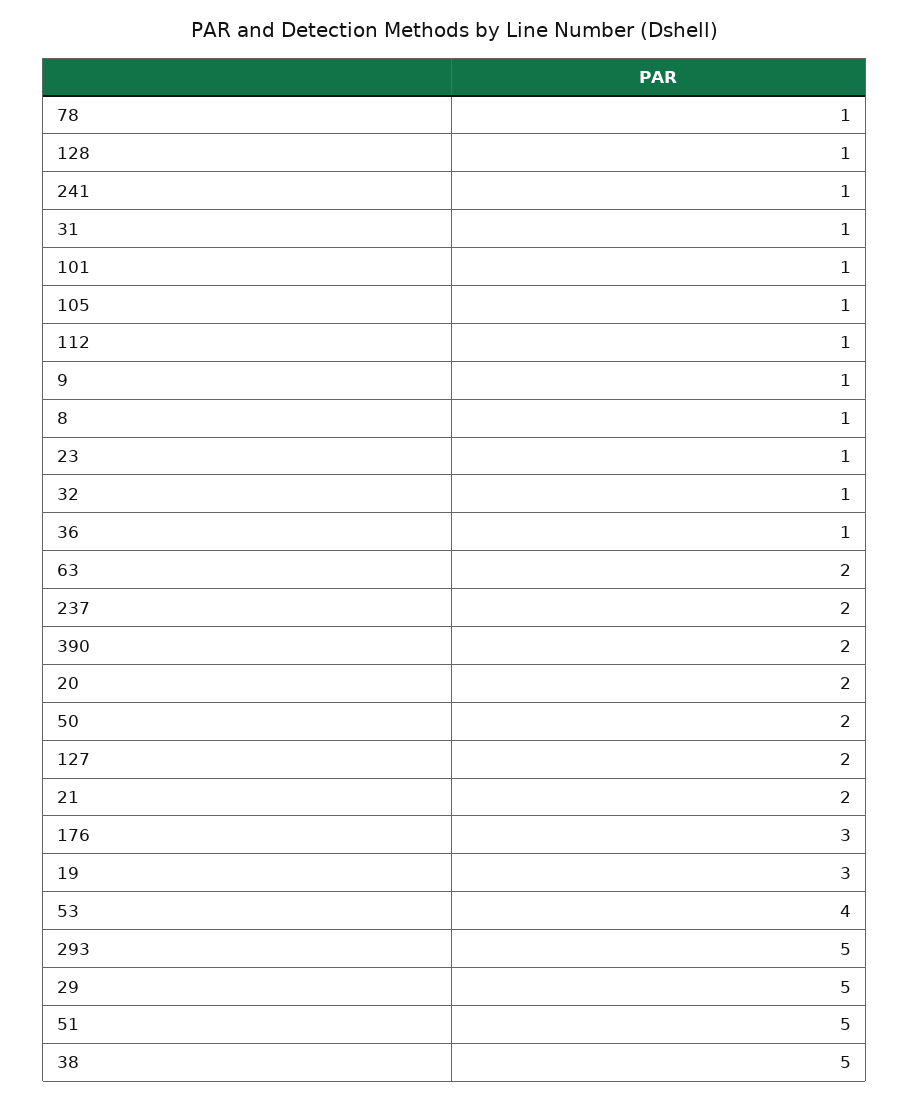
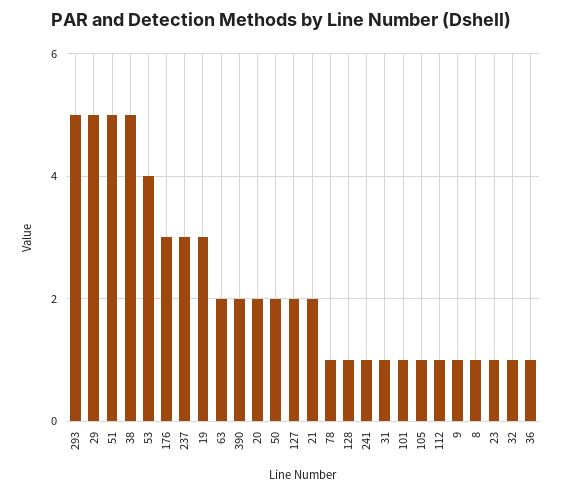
  {
    "78": 1,
    "128": 1,
    "241": 1,
    "31": 1,
    "101": 1,
    "105": 1,
    "112": 1,
    "9": 1,
    "8": 1,
    "23": 1,
    "32": 1,
    "36": 1,
    "63": 2,
-   "237": 2,
+   "237": 3,
    "390": 2,
    "20": 2,
    "50": 2,
    "127": 2,
    "21": 2,
    "176": 3,
    "19": 3,
    "53": 4,
    "293": 5,
    "29": 5,
    "51": 5,
    "38": 5
  }

